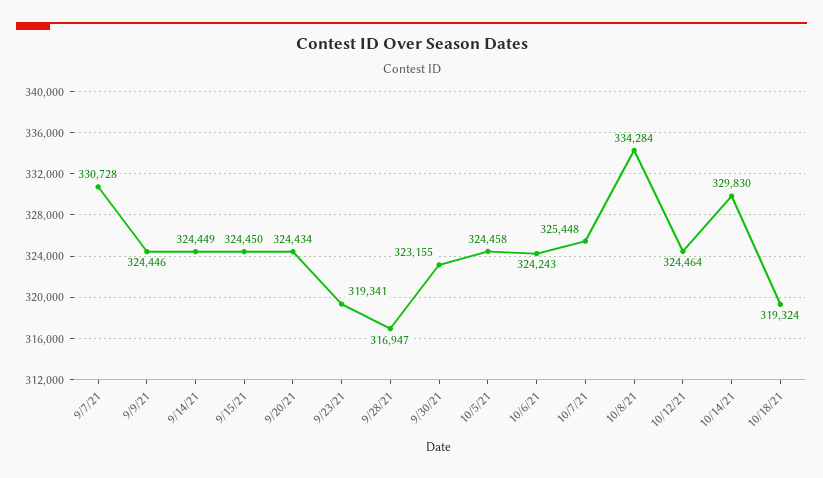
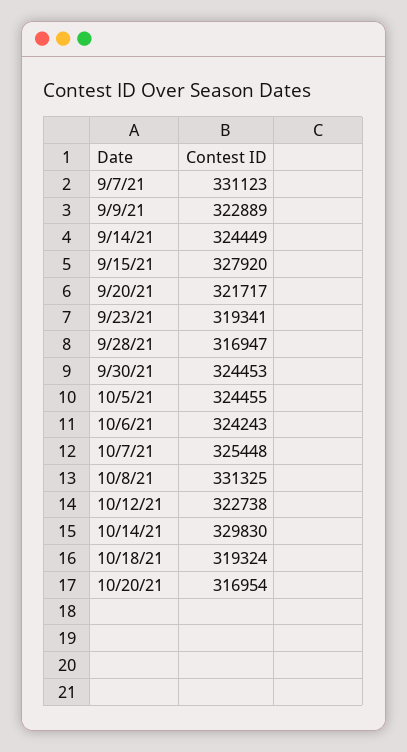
  {
-   "9/7/21": 330728,
+   "9/7/21": 331123,
-   "9/9/21": 324446,
+   "9/9/21": 322889,
    "9/14/21": 324449,
-   "9/15/21": 324450,
+   "9/15/21": 327920,
-   "9/20/21": 324434,
+   "9/20/21": 321717,
    "9/23/21": 319341,
    "9/28/21": 316947,
-   "9/30/21": 323155,
+   "9/30/21": 324453,
-   "10/5/21": 324458,
+   "10/5/21": 324455,
    "10/6/21": 324243,
    "10/7/21": 325448,
-   "10/8/21": 334284,
+   "10/8/21": 331325,
-   "10/12/21": 324464,
+   "10/12/21": 322738,
    "10/14/21": 329830,
-   "10/18/21": 319324
+   "10/18/21": 319324,
+   "10/20/21": 316954
  }

